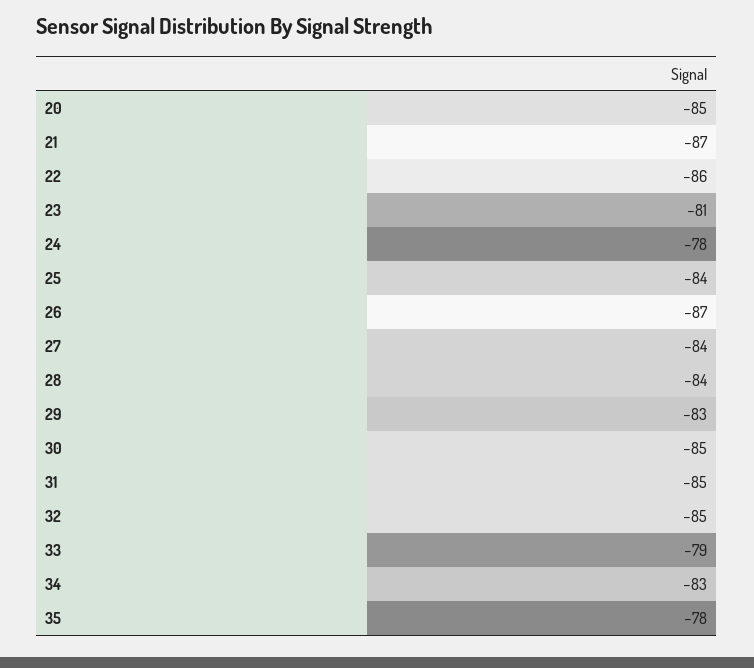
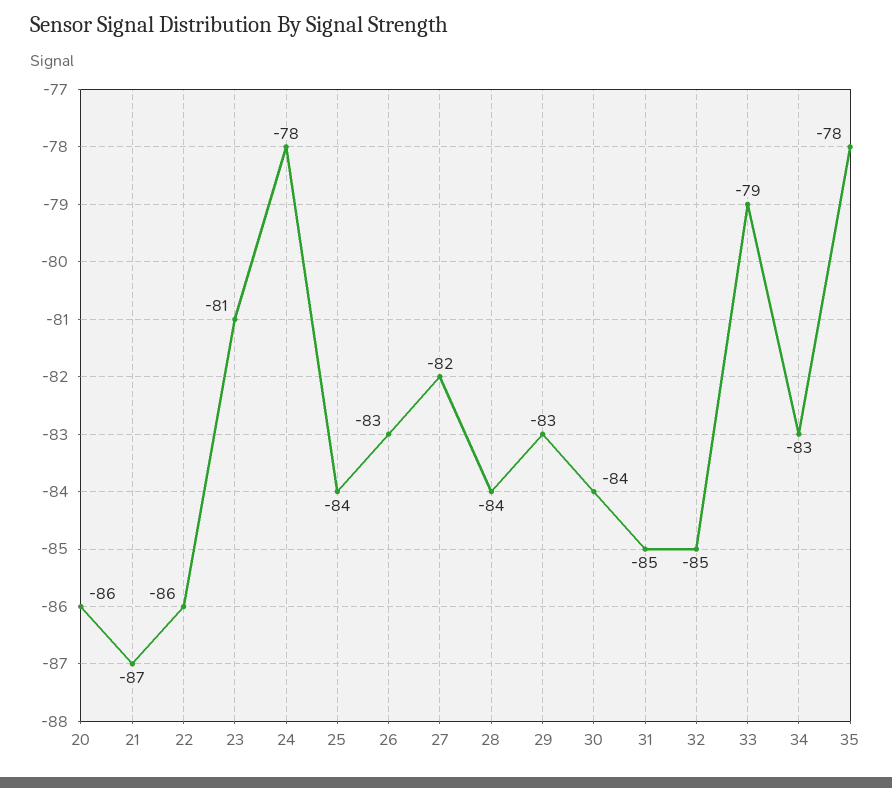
  {
-   "20": -85,
+   "20": -86,
    "21": -87,
    "22": -86,
    "23": -81,
    "24": -78,
    "25": -84,
-   "26": -87,
+   "26": -83,
-   "27": -84,
+   "27": -82,
    "28": -84,
    "29": -83,
-   "30": -85,
+   "30": -84,
    "31": -85,
    "32": -85,
    "33": -79,
    "34": -83,
    "35": -78
  }

